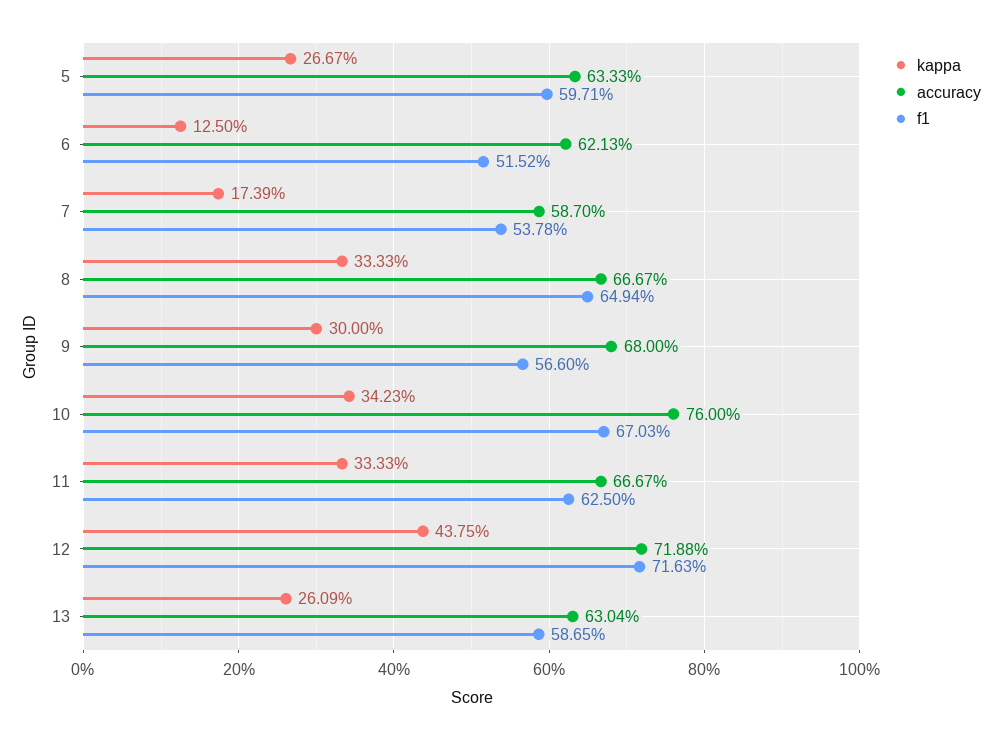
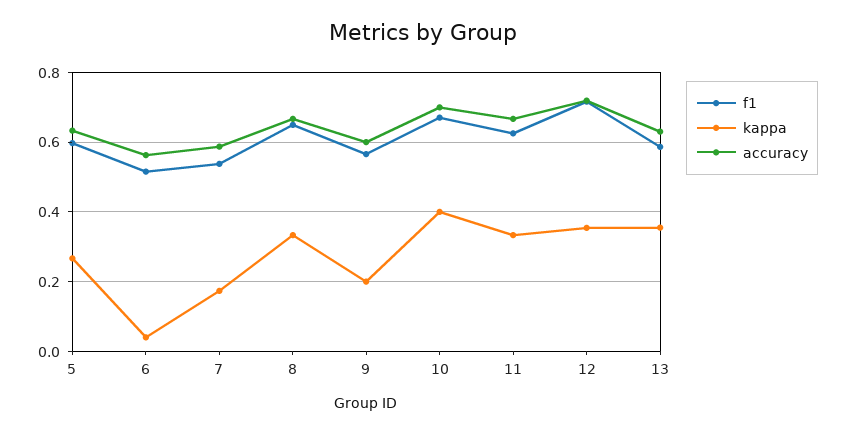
  {
    "kappa": {
      "5": 0.2667,
-     "6": 0.125,
+     "6": 0.04,
      "7": 0.1739,
      "8": 0.3333,
-     "9": 0.3,
+     "9": 0.2,
-     "10": 0.3423,
+     "10": 0.4,
      "11": 0.3333,
-     "12": 0.4375,
+     "12": 0.36,
-     "13": 0.2609
+     "13": 0.36
    },
    "accuracy": {
      "5": 0.6333,
-     "6": 0.6213,
+     "6": 0.56,
      "7": 0.587,
      "8": 0.6667,
-     "9": 0.68,
+     "9": 0.6,
-     "10": 0.76,
+     "10": 0.7,
      "11": 0.6667,
      "12": 0.7188,
      "13": 0.6304
    },
    "f1": {
      "5": 0.5971,
      "6": 0.5152,
      "7": 0.5378,
      "8": 0.6494,
      "9": 0.566,
      "10": 0.6703,
      "11": 0.625,
      "12": 0.7163,
      "13": 0.5865
    }
  }

